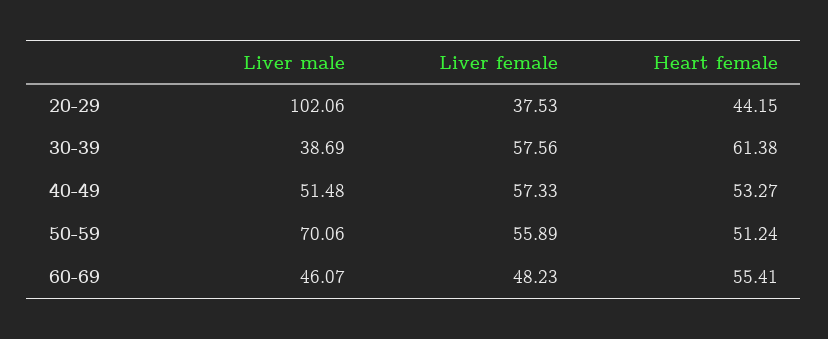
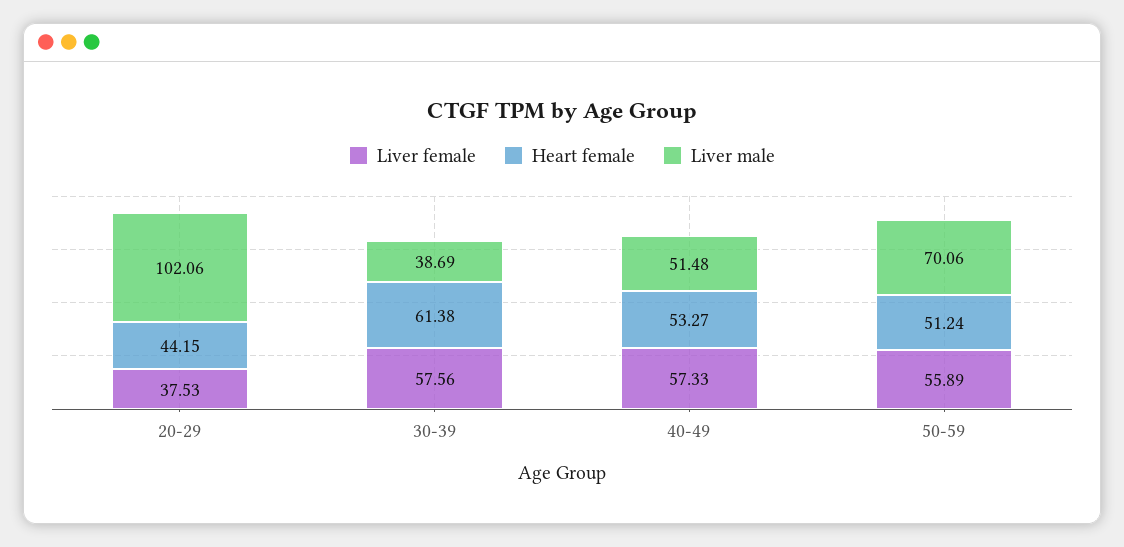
  {
    "Liver male": {
      "20-29": 102.06,
      "30-39": 38.69,
      "40-49": 51.48,
-     "50-59": 70.06,
+     "50-59": 70.06
-     "60-69": 46.07
    },
    "Liver female": {
      "20-29": 37.53,
      "30-39": 57.56,
      "40-49": 57.33,
-     "50-59": 55.89,
+     "50-59": 55.89
-     "60-69": 48.23
    },
    "Heart female": {
      "20-29": 44.15,
      "30-39": 61.38,
      "40-49": 53.27,
-     "50-59": 51.24,
+     "50-59": 51.24
-     "60-69": 55.41
    }
  }

